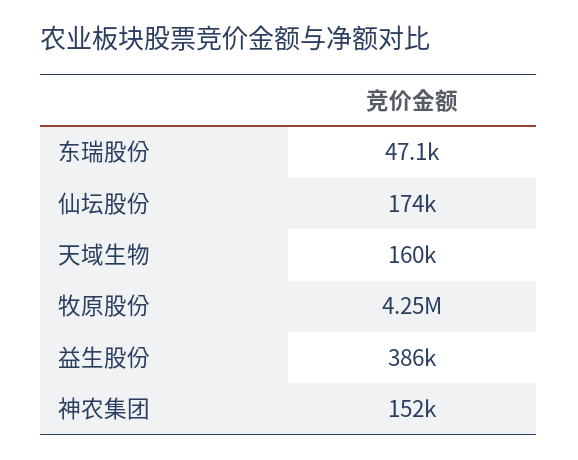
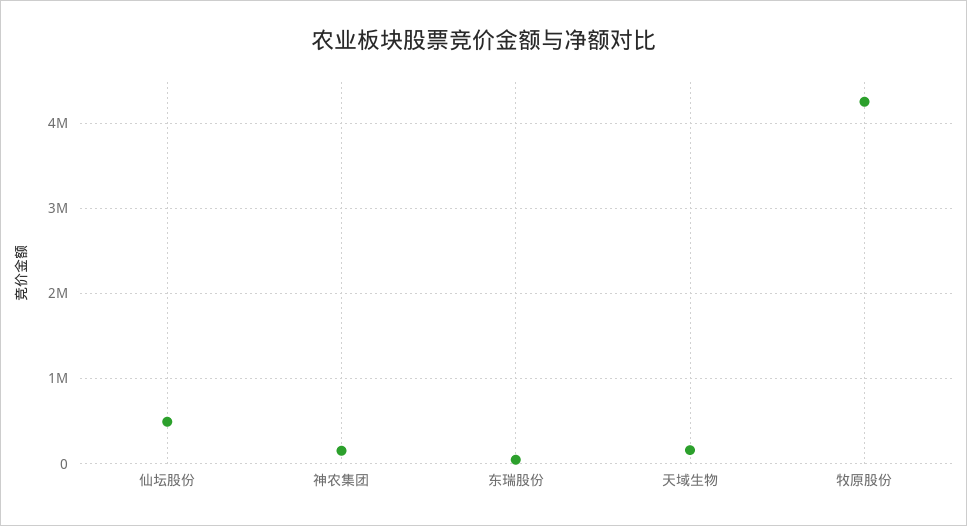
  {
    "东瑞股份": 47100,
-   "仙坛股份": 174000,
+   "仙坛股份": 500000,
    "天域生物": 160000,
    "牧原股份": 4250000,
-   "益生股份": 386000,
    "神农集团": 152000
  }

